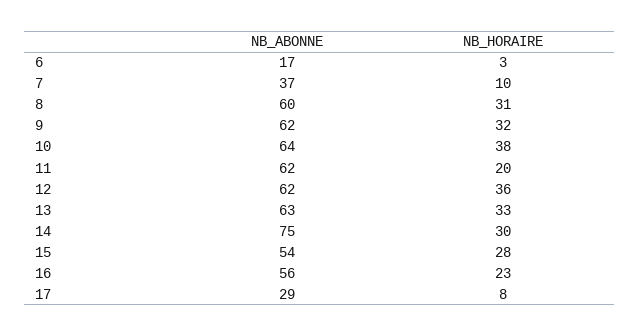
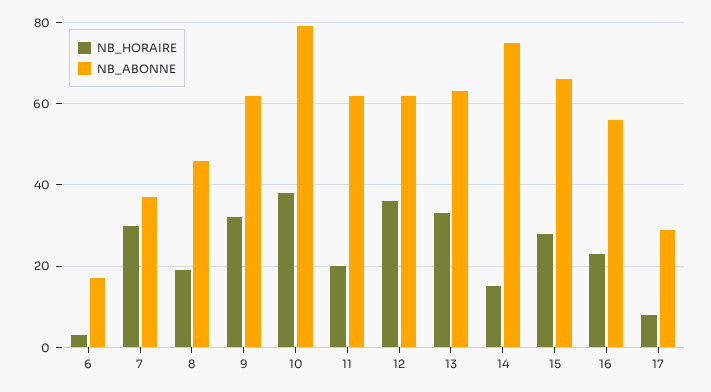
  {
    "NB_ABONNE": {
      "6": 17,
      "7": 37,
-     "8": 60,
+     "8": 45,
      "9": 62,
-     "10": 64,
+     "10": 80,
      "11": 62,
      "12": 62,
      "13": 63,
      "14": 75,
-     "15": 54,
+     "15": 65,
      "16": 56,
      "17": 29
    },
    "NB_HORAIRE": {
      "6": 3,
-     "7": 10,
+     "7": 30,
-     "8": 31,
+     "8": 20,
      "9": 32,
      "10": 38,
      "11": 20,
      "12": 36,
      "13": 33,
-     "14": 30,
+     "14": 15,
      "15": 28,
      "16": 23,
      "17": 8
    }
  }

